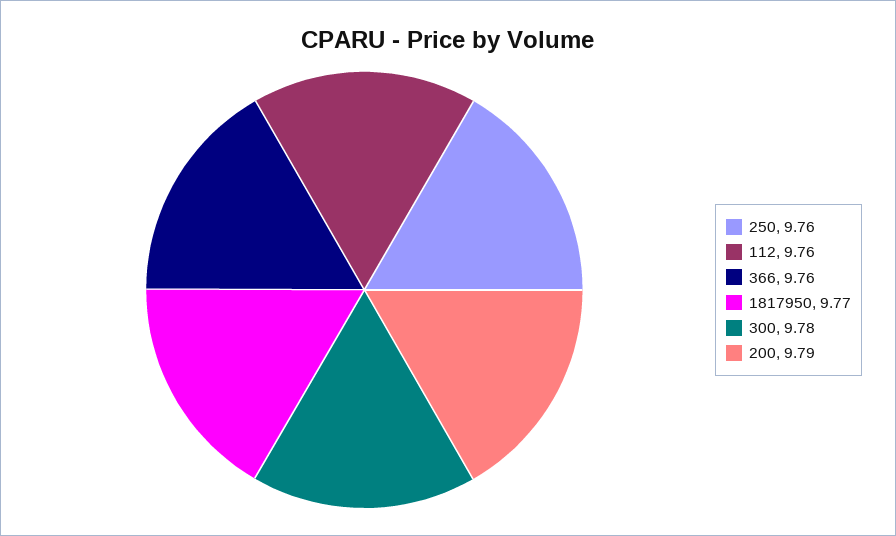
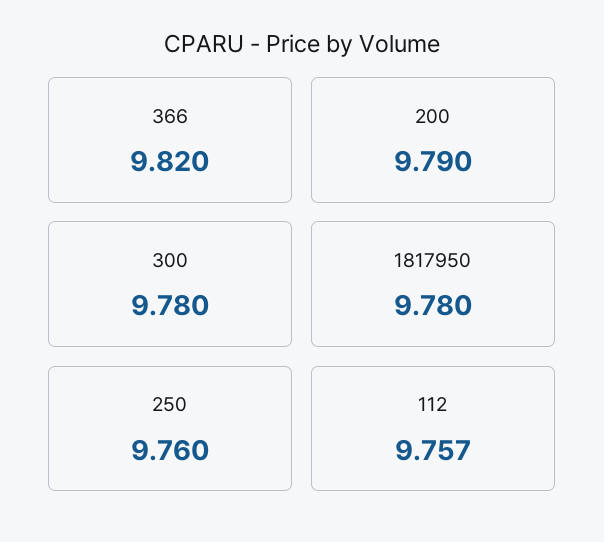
  {
    "250": 9.76,
-   "112": 9.76,
+   "112": 9.757,
-   "366": 9.76,
+   "366": 9.82,
-   "1817950": 9.77,
+   "1817950": 9.78,
    "300": 9.78,
    "200": 9.79
  }

